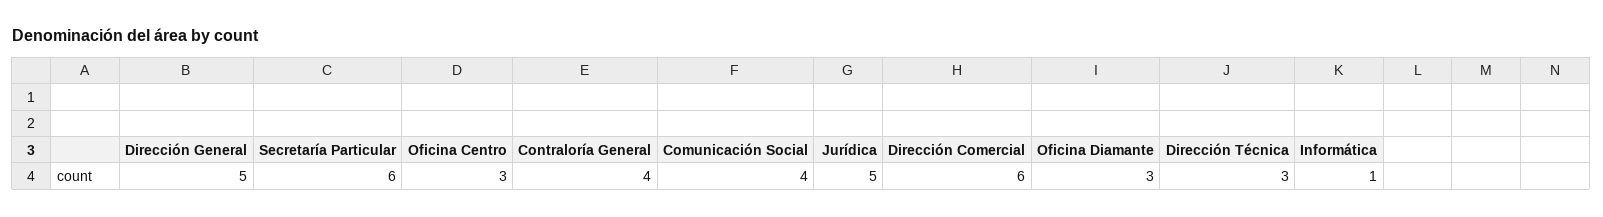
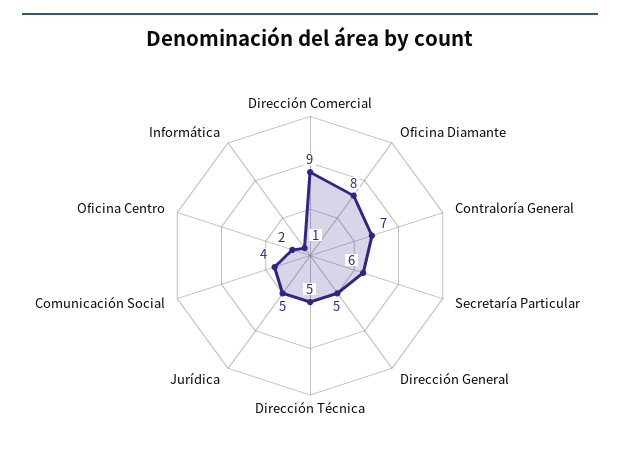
  {
    "Dirección General": 5,
    "Secretaría Particular": 6,
-   "Oficina Centro": 3,
+   "Oficina Centro": 2,
-   "Contraloría General": 4,
+   "Contraloría General": 7,
    "Comunicación Social": 4,
    "Jurídica": 5,
-   "Dirección Comercial": 6,
+   "Dirección Comercial": 9,
-   "Oficina Diamante": 3,
+   "Oficina Diamante": 8,
-   "Dirección Técnica": 3,
+   "Dirección Técnica": 5,
    "Informática": 1
  }

